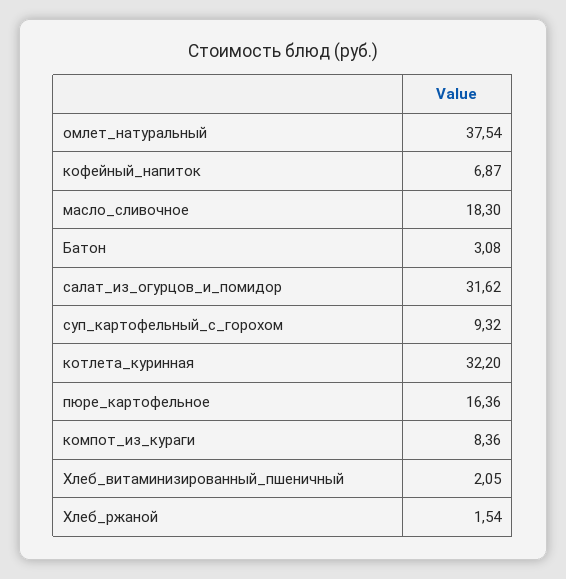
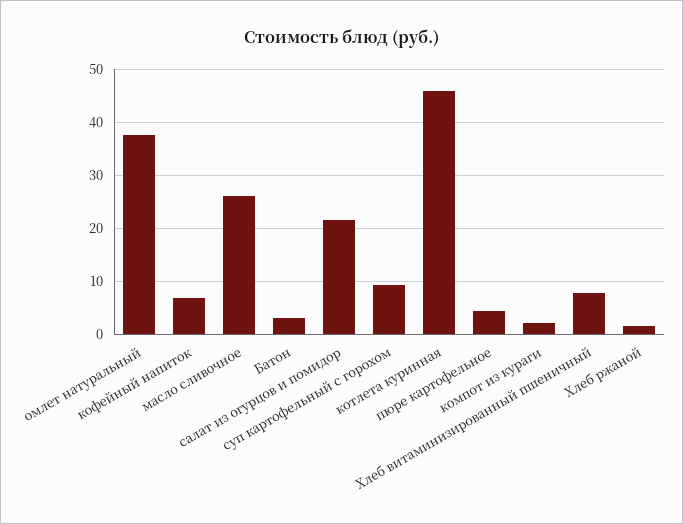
  {
    "омлет_натуральный": 37.54,
    "кофейный_напиток": 6.87,
-   "масло_сливочное": 18.3,
+   "масло_сливочное": 26,
    "Батон": 3.08,
-   "салат_из_огурцов_и_помидор": 31.62,
+   "салат_из_огурцов_и_помидор": 22,
    "суп_картофельный_с_горохом": 9.32,
-   "котлета_куринная": 32.2,
+   "котлета_куринная": 46,
-   "пюре_картофельное": 16.36,
+   "пюре_картофельное": 4,
-   "компот_из_кураги": 8.36,
+   "компот_из_кураги": 2,
-   "Хлеб_витаминизированный_пшеничный": 2.05,
+   "Хлеб_витаминизированный_пшеничный": 8,
    "Хлеб_ржаной": 1.54
  }

